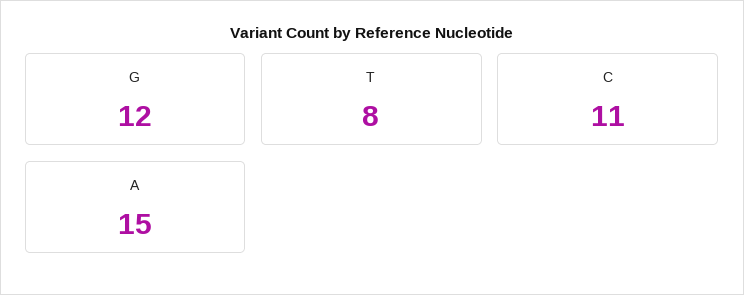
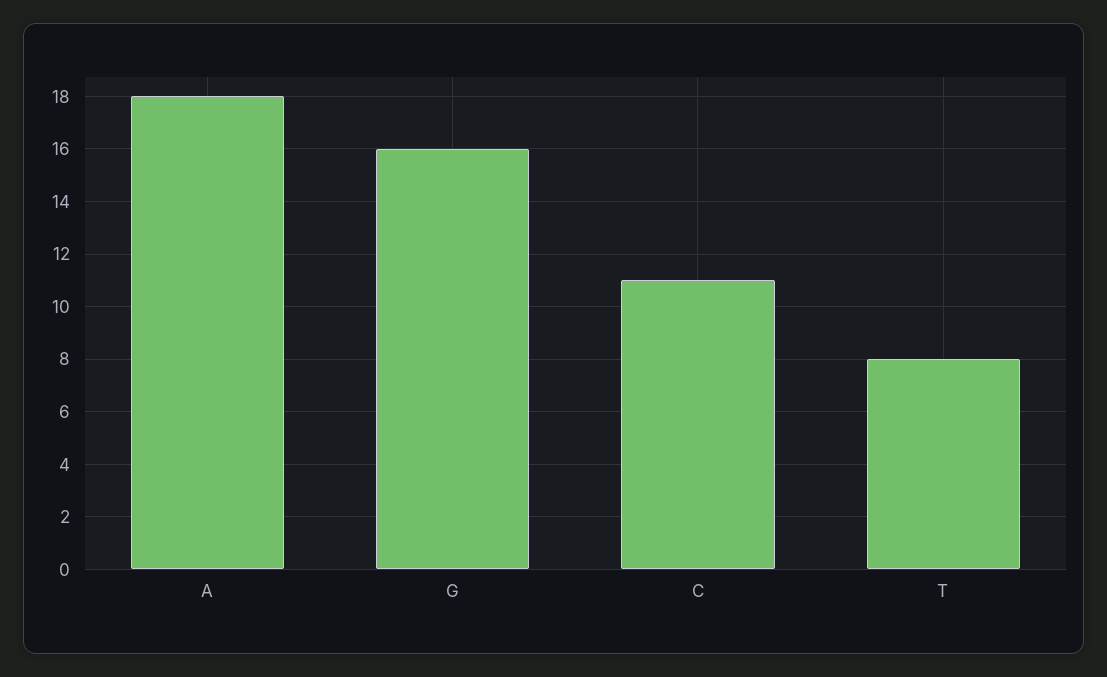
  {
-   "G": 12,
+   "G": 16,
    "T": 8,
    "C": 11,
-   "A": 15
+   "A": 18
  }

